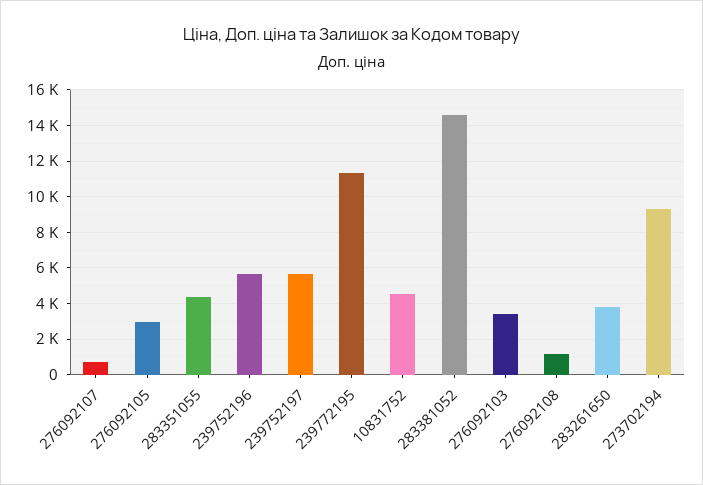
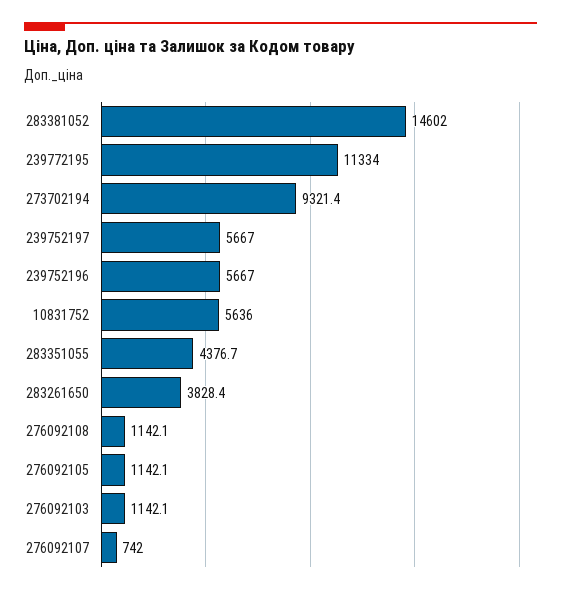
  {
    "276092107": 742,
-   "276092105": 3000,
+   "276092105": 1142.1,
    "283351055": 4376.7,
    "239752196": 5667,
    "239752197": 5667,
    "239772195": 11334,
-   "10831752": 4500,
+   "10831752": 5636,
    "283381052": 14602,
-   "276092103": 3500,
+   "276092103": 1142.1,
    "276092108": 1142.1,
    "283261650": 3828.4,
    "273702194": 9321.4
  }

